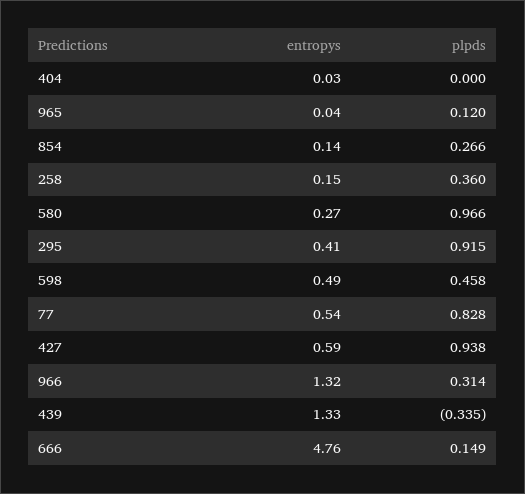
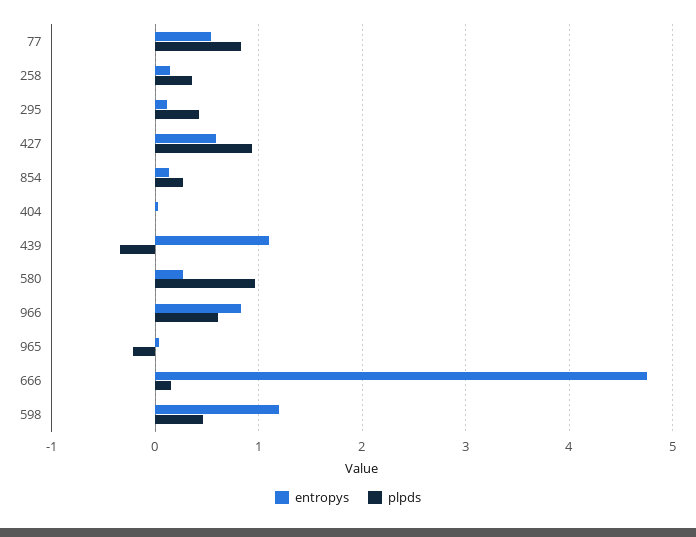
  {
    "entropys": {
      "404": 0.03,
      "965": 0.04,
      "854": 0.14,
      "258": 0.15,
      "580": 0.27,
-     "295": 0.41,
+     "295": 0.1,
-     "598": 0.49,
+     "598": 1.2,
      "77": 0.54,
      "427": 0.59,
-     "966": 1.32,
+     "966": 0.8,
-     "439": 1.33,
+     "439": 1.1,
      "666": 4.76
    },
    "plpds": {
      "404": 0,
-     "965": 0.12,
+     "965": -0.2,
      "854": 0.266,
      "258": 0.36,
      "580": 0.966,
-     "295": 0.915,
+     "295": 0.4,
      "598": 0.458,
      "77": 0.828,
      "427": 0.938,
-     "966": 0.314,
+     "966": 0.6,
      "439": -0.335,
      "666": 0.149
    }
  }

